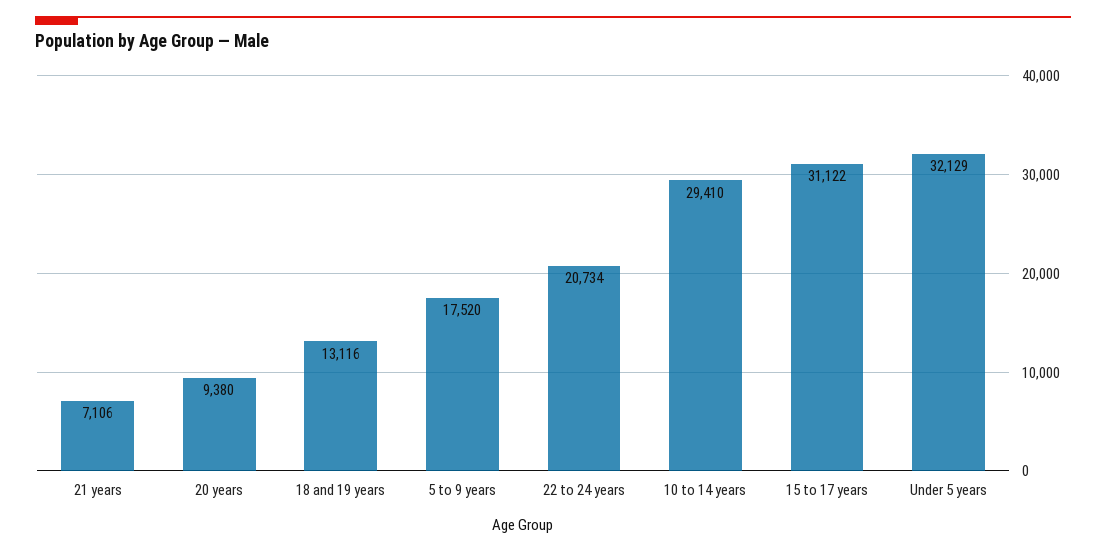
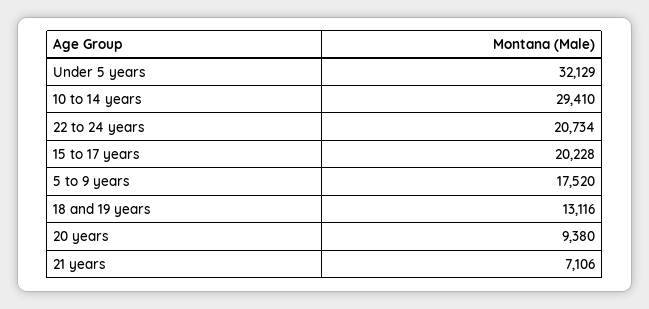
  {
    "21 years": 7106,
    "20 years": 9380,
    "18 and 19 years": 13116,
    "5 to 9 years": 17520,
    "22 to 24 years": 20734,
    "10 to 14 years": 29410,
-   "15 to 17 years": 31122,
+   "15 to 17 years": 20228,
    "Under 5 years": 32129
  }

